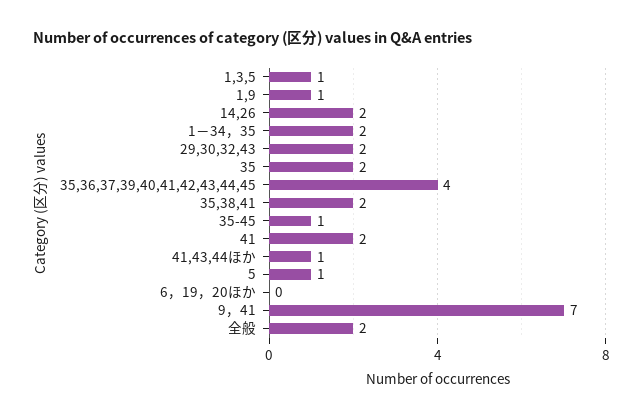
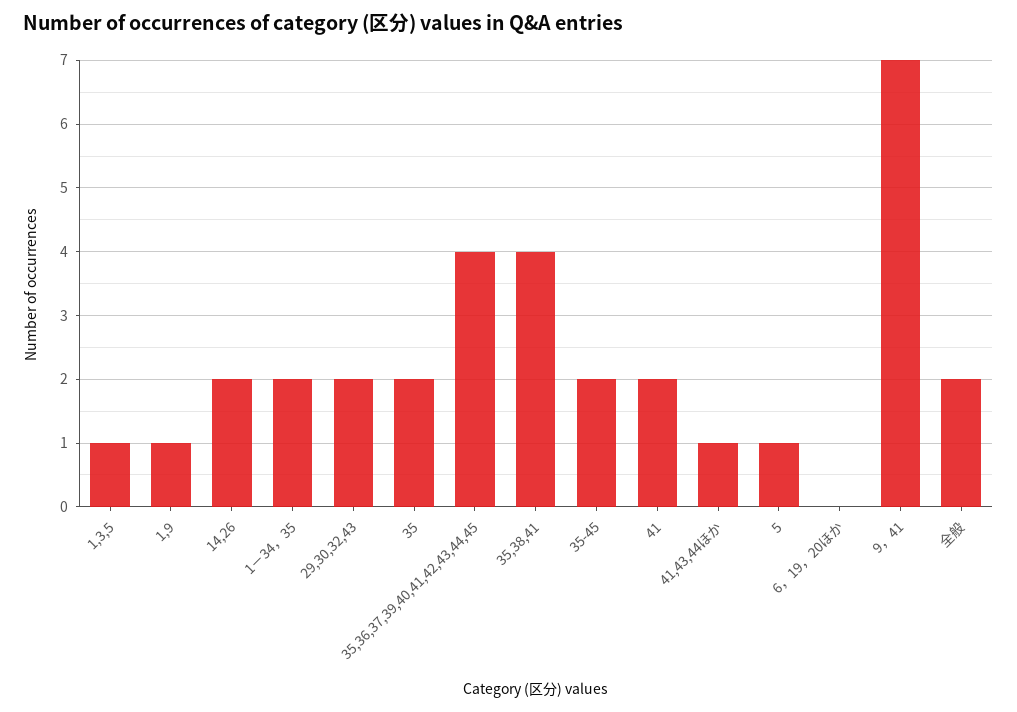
  {
    "1,3,5": 1,
    "1,9": 1,
    "14,26": 2,
    "1－34，35": 2,
    "29,30,32,43": 2,
    "35": 2,
    "35,36,37,39,40,41,42,43,44,45": 4,
-   "35,38,41": 2,
+   "35,38,41": 4,
-   "35-45": 1,
+   "35-45": 2,
    "41": 2,
    "41,43,44ほか": 1,
    "5": 1,
    "6，19，20ほか": 0,
    "9，41": 7,
    "全般": 2
  }

